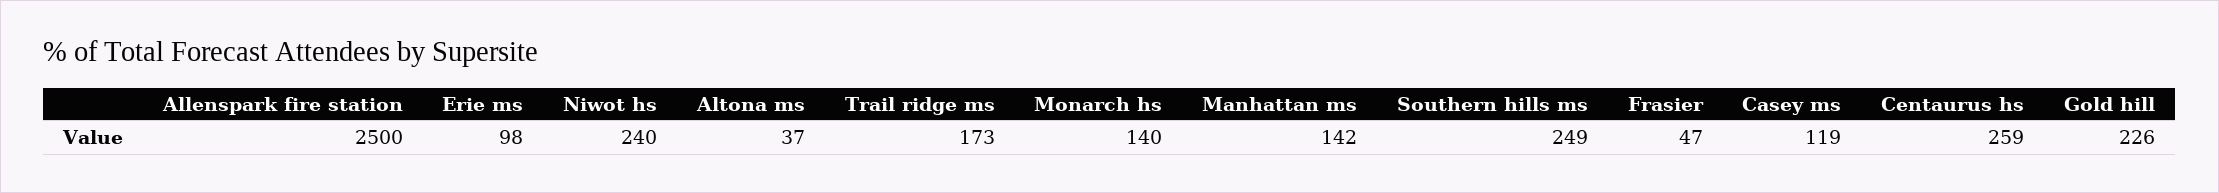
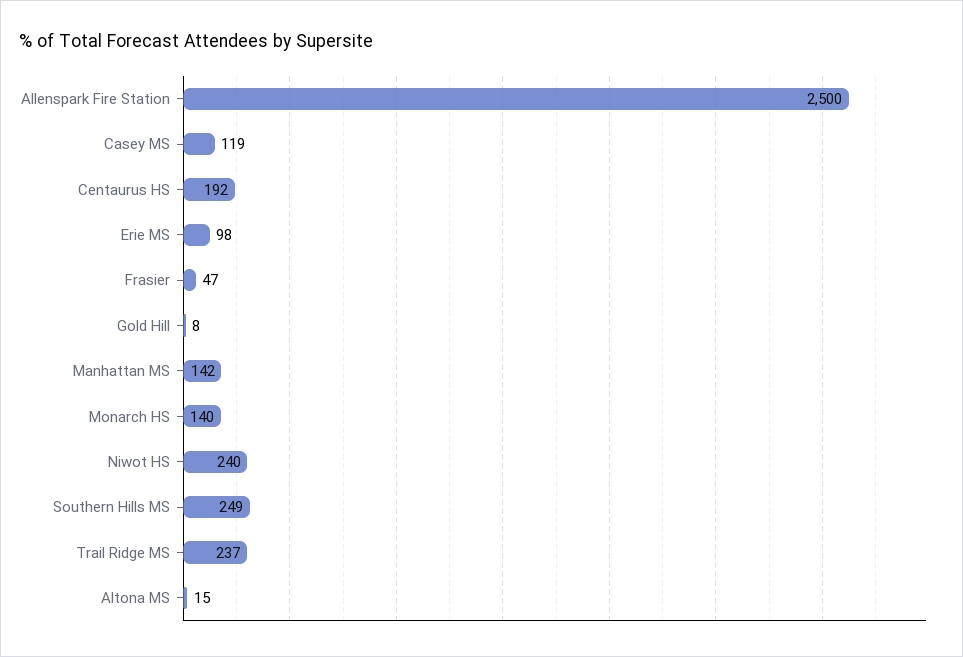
  {
    "Allenspark fire station": 2500,
    "Erie ms": 98,
    "Niwot hs": 240,
-   "Altona ms": 37,
+   "Altona ms": 15,
-   "Trail ridge ms": 173,
+   "Trail ridge ms": 237,
    "Monarch hs": 140,
    "Manhattan ms": 142,
    "Southern hills ms": 249,
    "Frasier": 47,
    "Casey ms": 119,
-   "Centaurus hs": 259,
+   "Centaurus hs": 192,
-   "Gold hill": 226
+   "Gold hill": 8
  }

